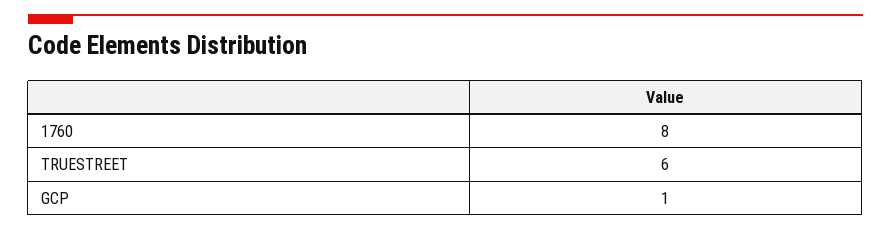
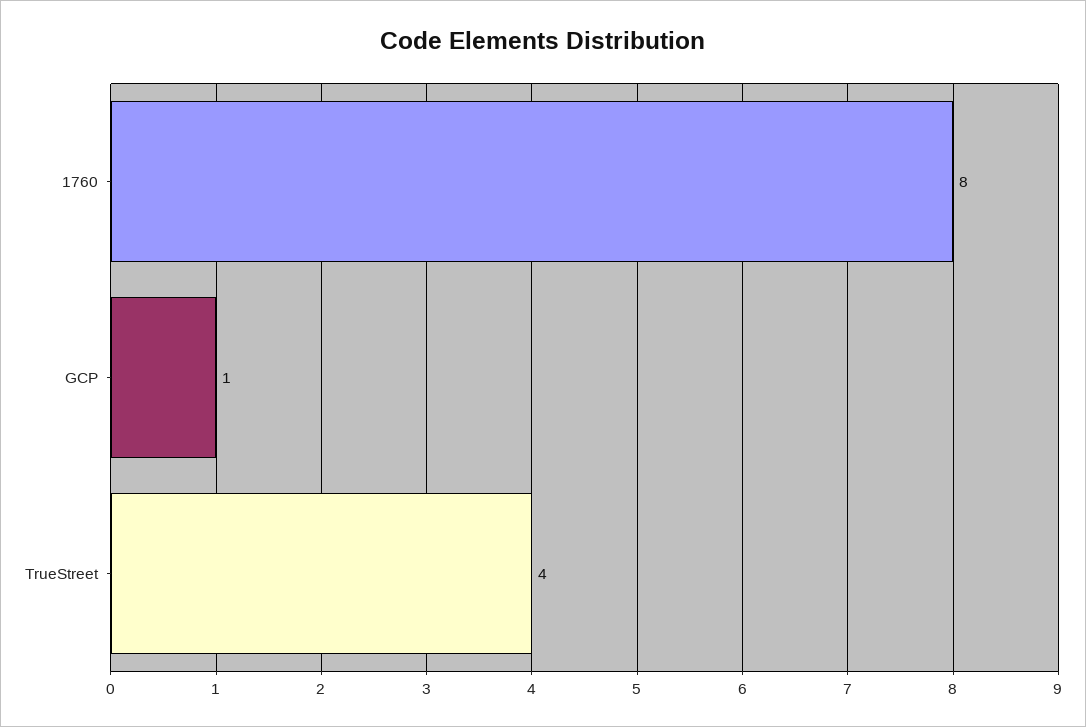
  {
    "1760": 8,
-   "TRUESTREET": 6,
+   "TRUESTREET": 4,
    "GCP": 1
  }

